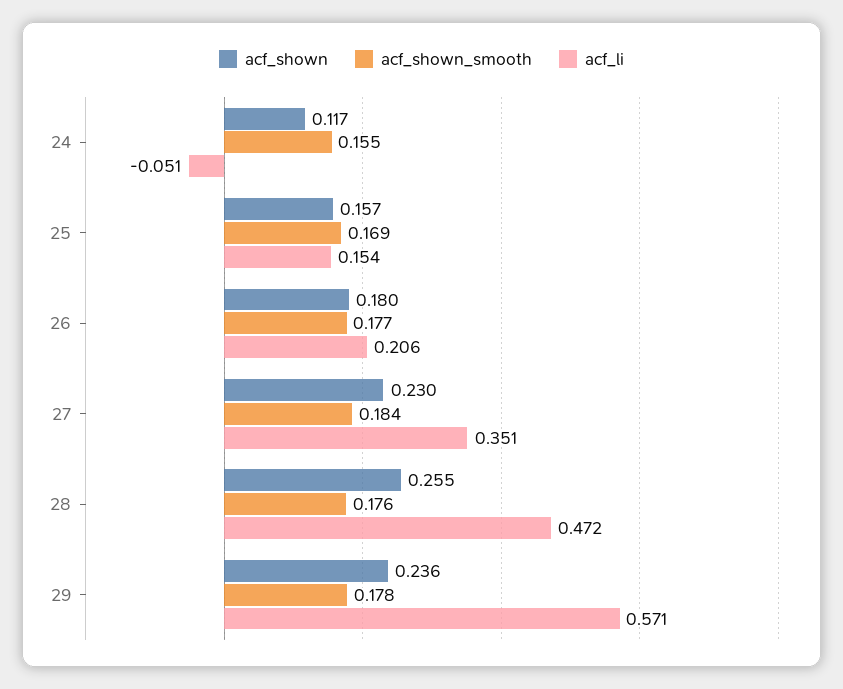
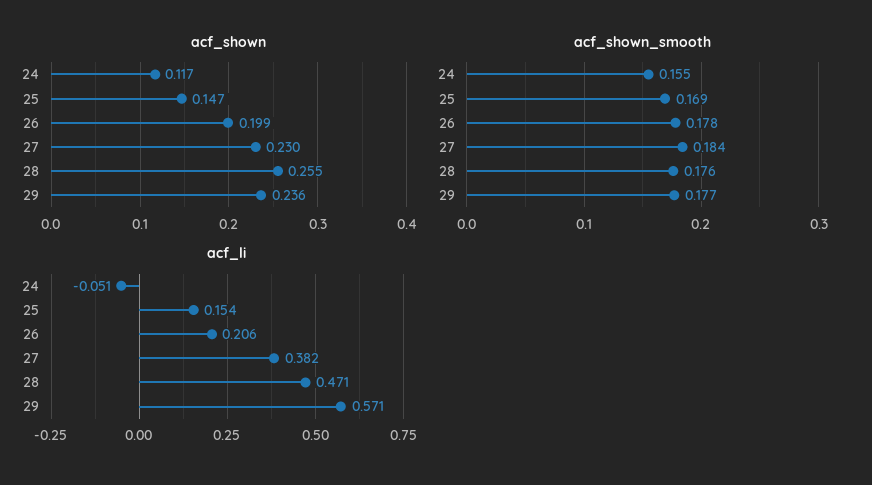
  {
    "acf_shown": {
      "24": 0.117,
-     "25": 0.157,
+     "25": 0.147,
-     "26": 0.18,
+     "26": 0.199,
      "27": 0.23,
      "28": 0.255,
      "29": 0.236
    },
    "acf_shown_smooth": {
      "24": 0.155,
      "25": 0.169,
-     "26": 0.177,
+     "26": 0.178,
      "27": 0.184,
      "28": 0.176,
-     "29": 0.178
+     "29": 0.177
    },
    "acf_li": {
      "24": -0.051,
      "25": 0.154,
      "26": 0.206,
-     "27": 0.351,
+     "27": 0.382,
-     "28": 0.472,
+     "28": 0.471,
      "29": 0.571
    }
  }

